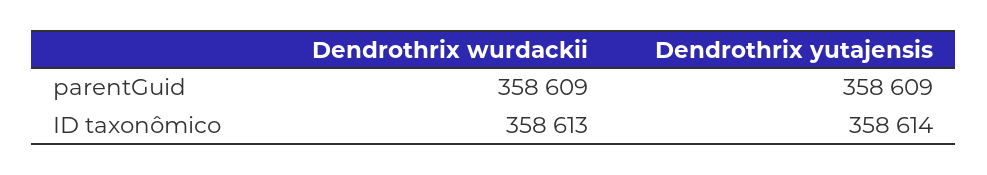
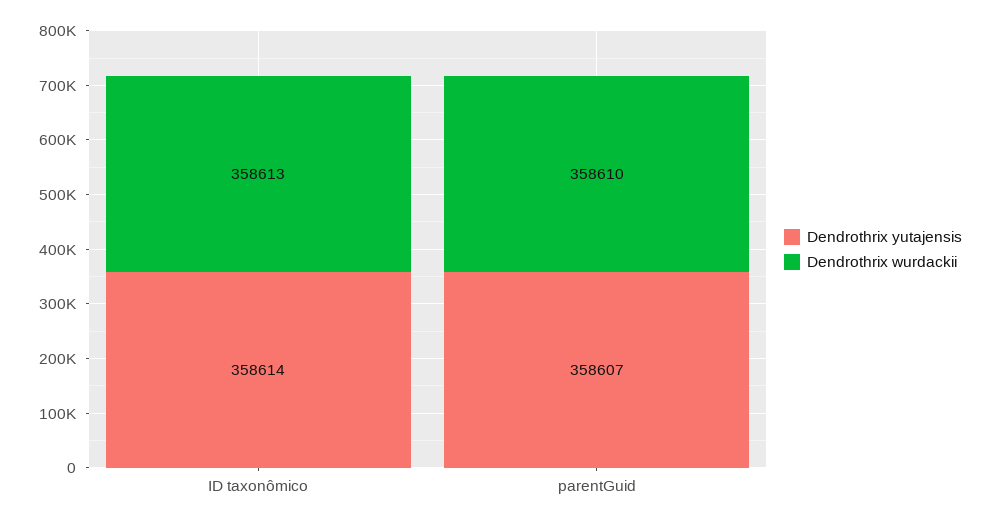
  {
    "Dendrothrix wurdackii": {
-     "parentGuid": 358609,
+     "parentGuid": 358610,
      "ID taxonômico": 358613
    },
    "Dendrothrix yutajensis": {
-     "parentGuid": 358609,
+     "parentGuid": 358607,
      "ID taxonômico": 358614
    }
  }

